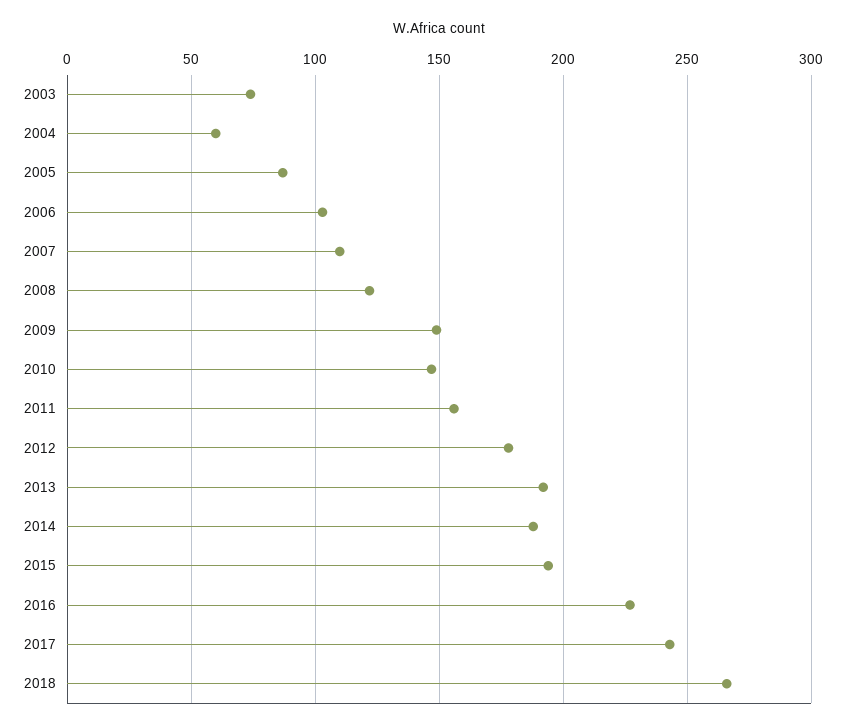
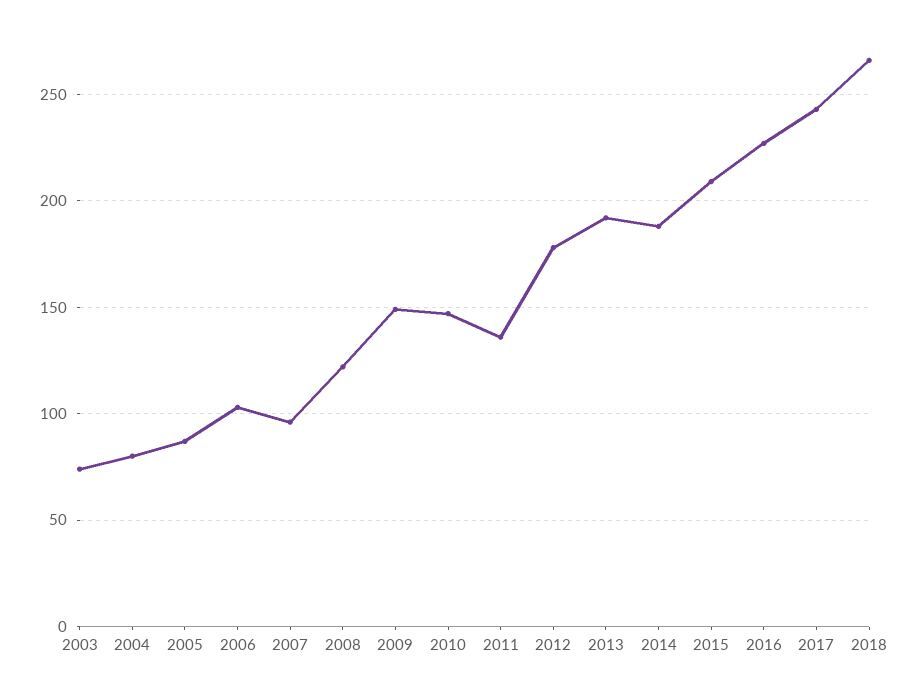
  {
    "2003": 75,
-   "2004": 60,
+   "2004": 80,
    "2005": 85,
    "2006": 105,
-   "2007": 110,
+   "2007": 95,
    "2008": 120,
    "2009": 150,
    "2010": 145,
-   "2011": 155,
+   "2011": 135,
    "2012": 180,
    "2013": 190,
    "2014": 190,
-   "2015": 195,
+   "2015": 210,
    "2016": 225,
    "2017": 245,
    "2018": 265
  }

